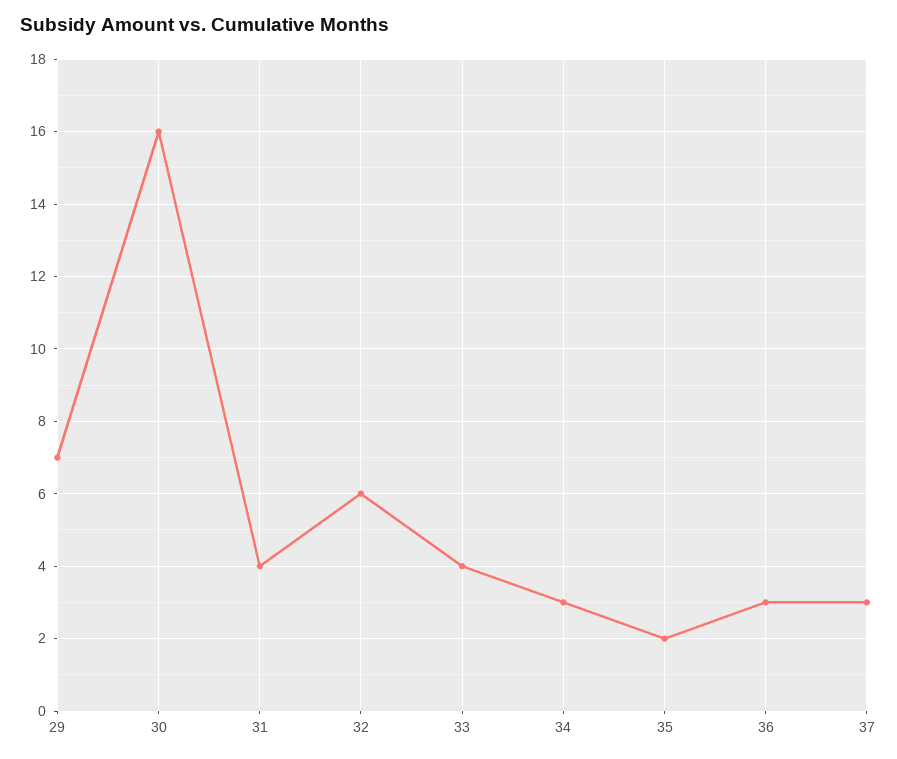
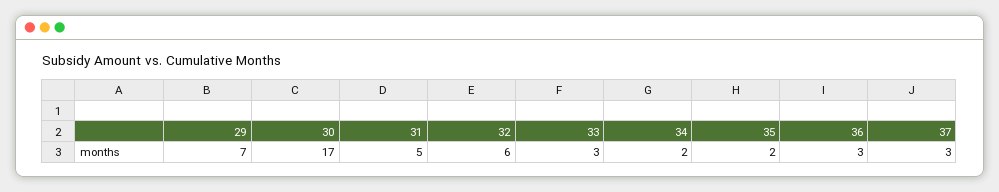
  {
    "29": 7,
-   "30": 16,
+   "30": 17,
-   "31": 4,
+   "31": 5,
    "32": 6,
-   "33": 4,
+   "33": 3,
-   "34": 3,
+   "34": 2,
    "35": 2,
    "36": 3,
    "37": 3
  }

